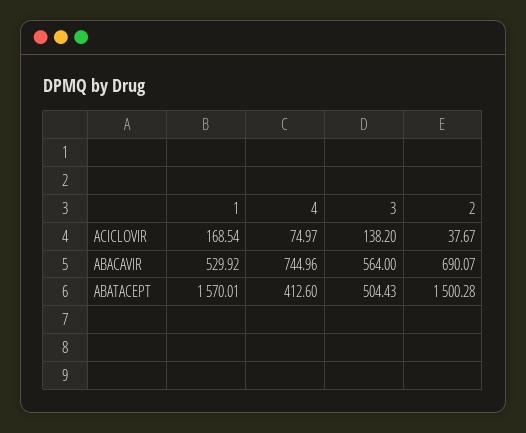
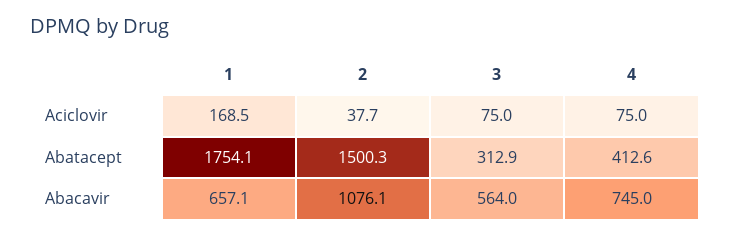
  {
    "1": {
      "ACICLOVIR": 168.54,
-     "ABACAVIR": 529.92,
+     "ABACAVIR": 657.1,
-     "ABATACEPT": 1570.01
+     "ABATACEPT": 1754.1
    },
    "4": {
      "ACICLOVIR": 74.97,
      "ABACAVIR": 744.96,
      "ABATACEPT": 412.6
    },
    "3": {
-     "ACICLOVIR": 138.2,
+     "ACICLOVIR": 75,
      "ABACAVIR": 564,
-     "ABATACEPT": 504.43
+     "ABATACEPT": 312.9
    },
    "2": {
      "ACICLOVIR": 37.67,
-     "ABACAVIR": 690.07,
+     "ABACAVIR": 1076.1,
      "ABATACEPT": 1500.28
    }
  }

